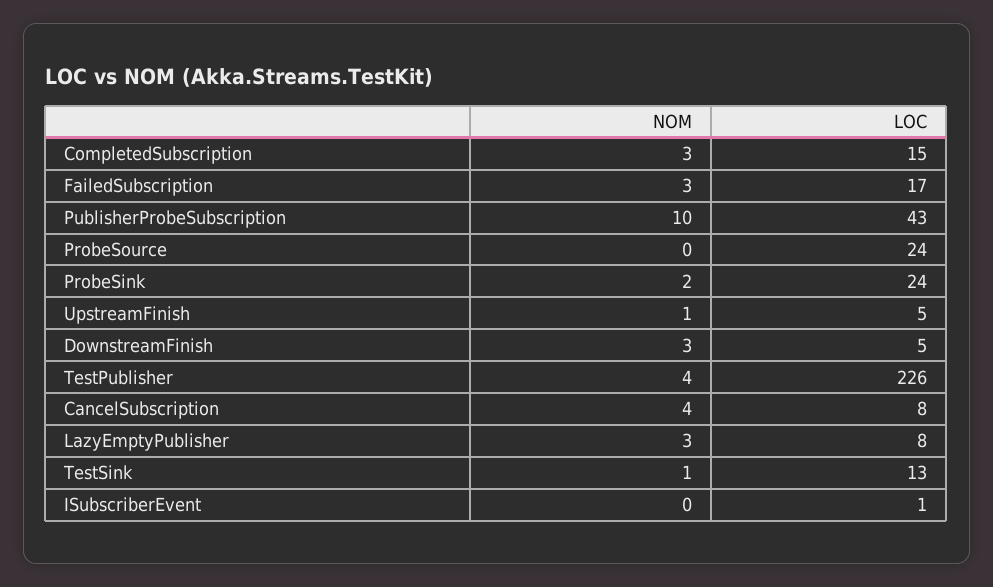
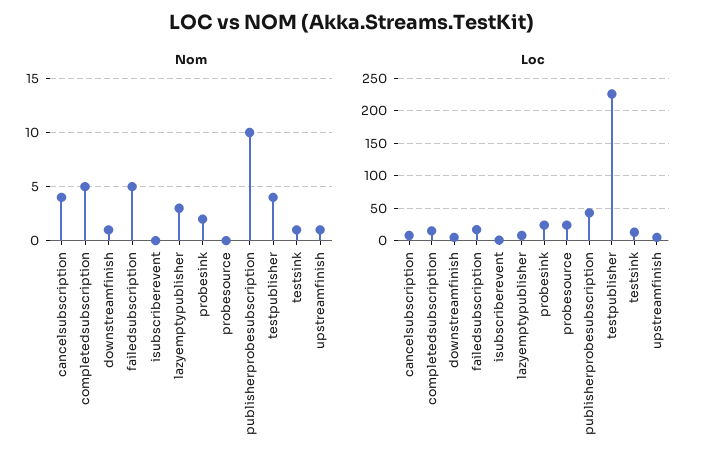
  {
    "NOM": {
-     "CompletedSubscription": 3,
+     "CompletedSubscription": 5,
-     "FailedSubscription": 3,
+     "FailedSubscription": 5,
      "PublisherProbeSubscription": 10,
      "ProbeSource": 0,
      "ProbeSink": 2,
      "UpstreamFinish": 1,
-     "DownstreamFinish": 3,
+     "DownstreamFinish": 1,
      "TestPublisher": 4,
      "CancelSubscription": 4,
      "LazyEmptyPublisher": 3,
      "TestSink": 1,
      "ISubscriberEvent": 0
    },
    "LOC": {
      "CompletedSubscription": 15,
      "FailedSubscription": 17,
      "PublisherProbeSubscription": 43,
      "ProbeSource": 24,
      "ProbeSink": 24,
      "UpstreamFinish": 5,
      "DownstreamFinish": 5,
      "TestPublisher": 226,
      "CancelSubscription": 8,
      "LazyEmptyPublisher": 8,
      "TestSink": 13,
      "ISubscriberEvent": 1
    }
  }

